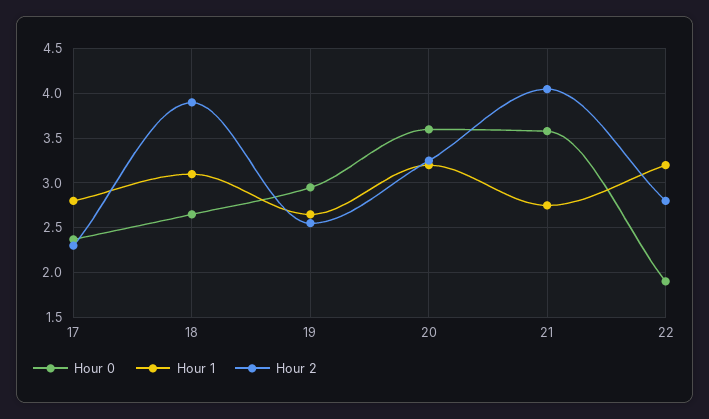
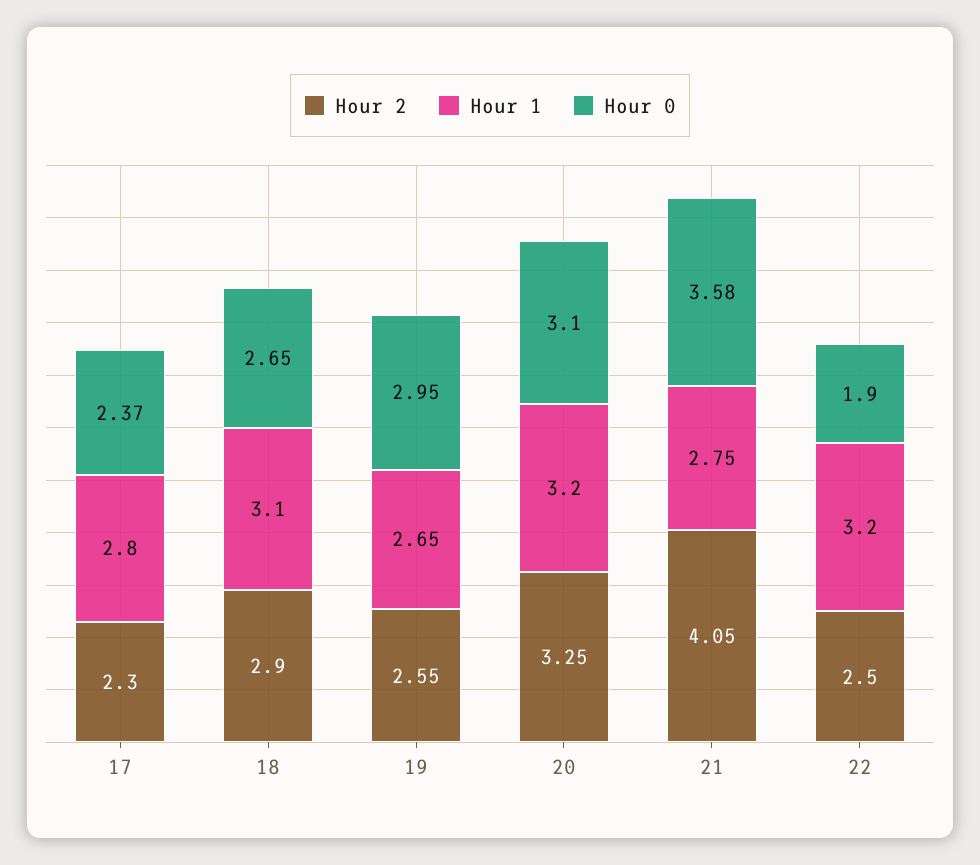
  {
    "Hour 0": {
      "17": 2.37,
      "18": 2.65,
      "19": 2.95,
-     "20": 3.6,
+     "20": 3.1,
      "21": 3.58,
      "22": 1.9
    },
    "Hour 1": {
      "17": 2.8,
      "18": 3.1,
      "19": 2.65,
      "20": 3.2,
      "21": 2.75,
      "22": 3.2
    },
    "Hour 2": {
      "17": 2.3,
-     "18": 3.9,
+     "18": 2.9,
      "19": 2.55,
      "20": 3.25,
      "21": 4.05,
-     "22": 2.8
+     "22": 2.5
    }
  }

